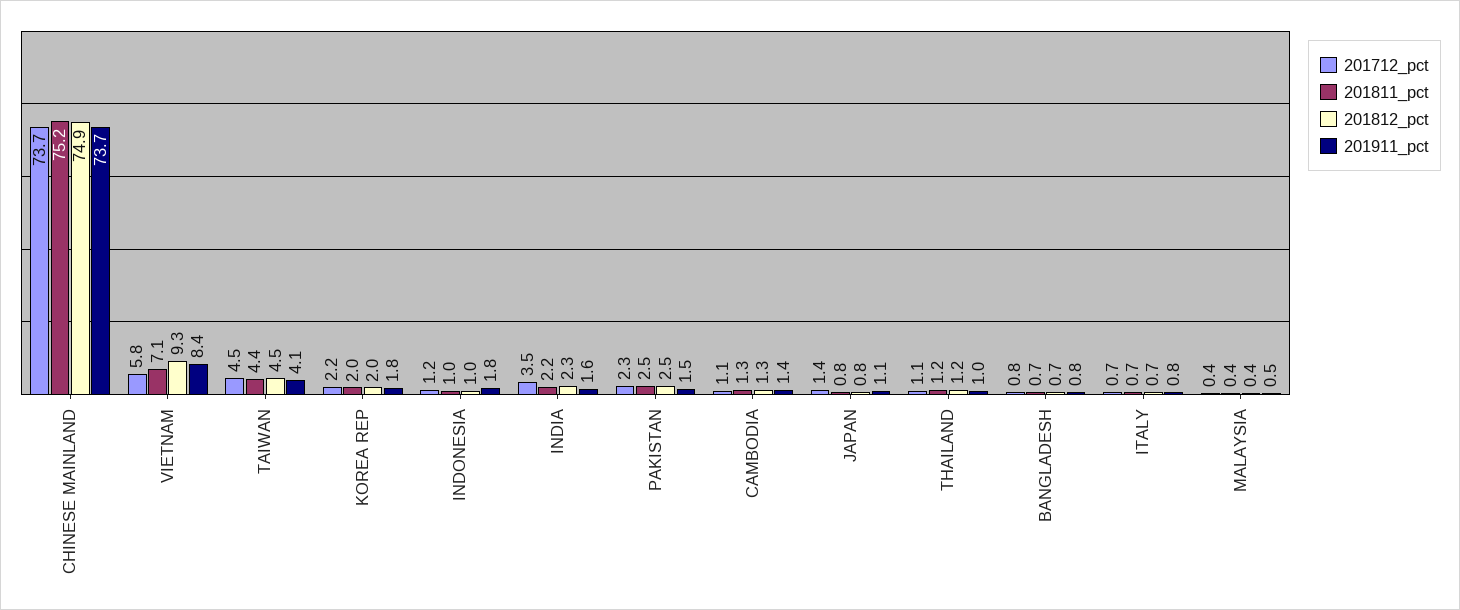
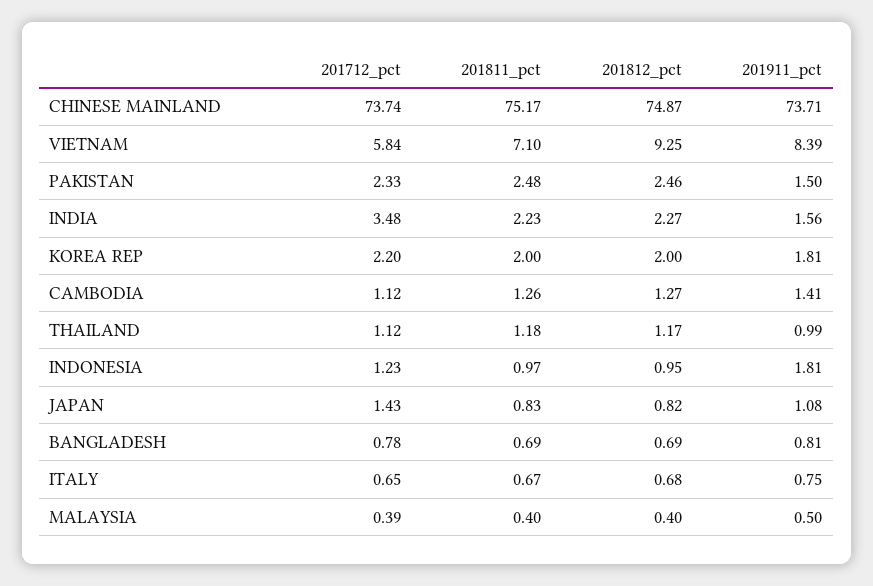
  {
    "201712_pct": {
      "CHINESE MAINLAND": 73.74,
      "VIETNAM": 5.84,
-     "TAIWAN": 4.5,
      "KOREA REP": 2.2,
      "INDONESIA": 1.23,
      "INDIA": 3.48,
      "PAKISTAN": 2.33,
      "CAMBODIA": 1.12,
      "JAPAN": 1.43,
      "THAILAND": 1.12,
      "BANGLADESH": 0.78,
      "ITALY": 0.65,
      "MALAYSIA": 0.39
    },
    "201811_pct": {
      "CHINESE MAINLAND": 75.17,
      "VIETNAM": 7.1,
-     "TAIWAN": 4.4,
      "KOREA REP": 2,
      "INDONESIA": 0.97,
      "INDIA": 2.23,
      "PAKISTAN": 2.48,
      "CAMBODIA": 1.26,
      "JAPAN": 0.83,
      "THAILAND": 1.18,
      "BANGLADESH": 0.69,
      "ITALY": 0.67,
      "MALAYSIA": 0.4
    },
    "201812_pct": {
      "CHINESE MAINLAND": 74.87,
      "VIETNAM": 9.25,
-     "TAIWAN": 4.5,
      "KOREA REP": 2,
      "INDONESIA": 0.95,
      "INDIA": 2.27,
      "PAKISTAN": 2.46,
      "CAMBODIA": 1.27,
      "JAPAN": 0.82,
      "THAILAND": 1.17,
      "BANGLADESH": 0.69,
      "ITALY": 0.68,
      "MALAYSIA": 0.4
    },
    "201911_pct": {
      "CHINESE MAINLAND": 73.71,
      "VIETNAM": 8.39,
-     "TAIWAN": 4.1,
      "KOREA REP": 1.81,
      "INDONESIA": 1.81,
      "INDIA": 1.56,
      "PAKISTAN": 1.5,
      "CAMBODIA": 1.41,
      "JAPAN": 1.08,
      "THAILAND": 0.99,
      "BANGLADESH": 0.81,
      "ITALY": 0.75,
      "MALAYSIA": 0.5
    }
  }

